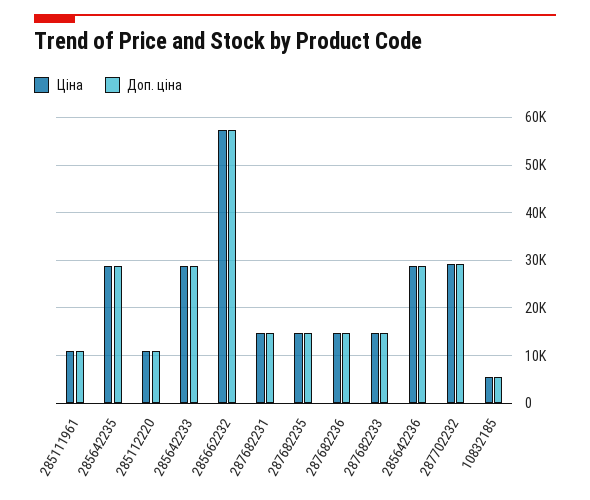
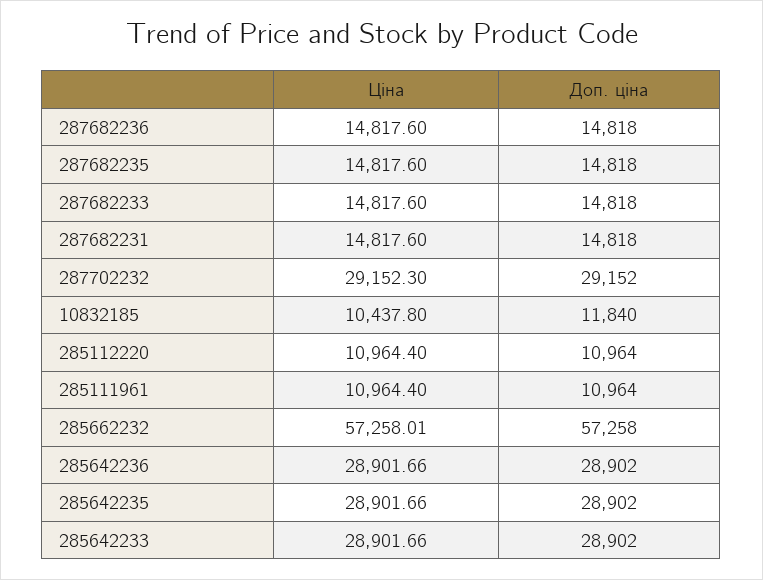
  {
    "Ціна": {
      "285111961": 10964.4,
      "285642235": 28901.66,
      "285112220": 10964.4,
      "285642233": 28901.66,
      "285662232": 57258.01,
      "287682231": 14817.6,
      "287682235": 14817.6,
      "287682236": 14817.6,
      "287682233": 14817.6,
      "285642236": 28901.66,
      "287702232": 29152.3,
-     "10832185": 6000
+     "10832185": 10437.8
    },
    "Доп. ціна": {
      "285111961": 10964,
      "285642235": 28902,
      "285112220": 10964,
      "285642233": 28902,
      "285662232": 57258,
      "287682231": 14818,
      "287682235": 14818,
      "287682236": 14818,
      "287682233": 14818,
      "285642236": 28902,
      "287702232": 29152,
-     "10832185": 6000
+     "10832185": 11840
    }
  }

